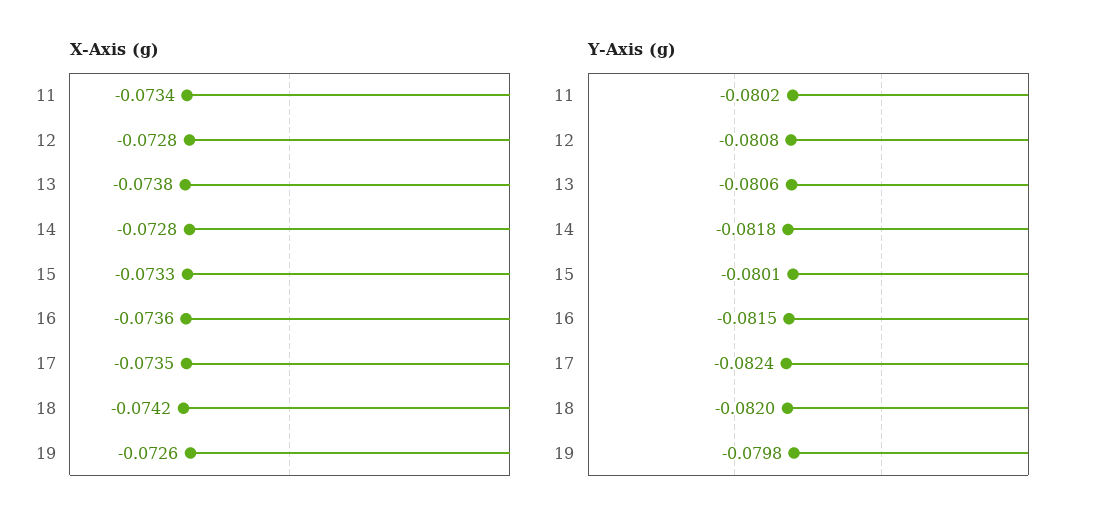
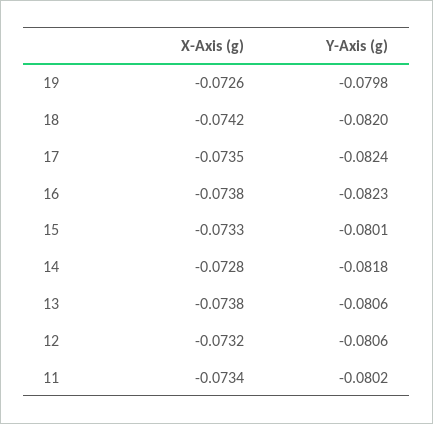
  {
    "X-Axis (g)": {
      "11": -0.0734,
-     "12": -0.0728,
+     "12": -0.0732,
      "13": -0.0738,
      "14": -0.0728,
      "15": -0.0733,
-     "16": -0.0736,
+     "16": -0.0738,
      "17": -0.0735,
      "18": -0.0742,
      "19": -0.0726
    },
    "Y-Axis (g)": {
      "11": -0.0802,
-     "12": -0.0808,
+     "12": -0.0806,
      "13": -0.0806,
      "14": -0.0818,
      "15": -0.0801,
-     "16": -0.0815,
+     "16": -0.0823,
      "17": -0.0824,
      "18": -0.082,
      "19": -0.0798
    }
  }

